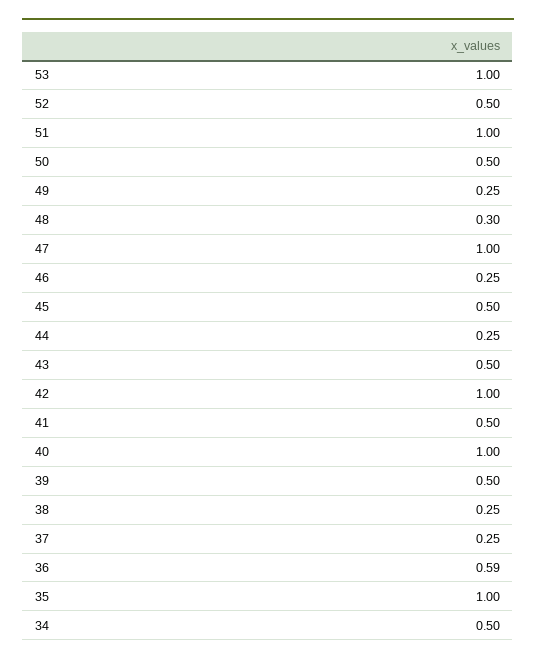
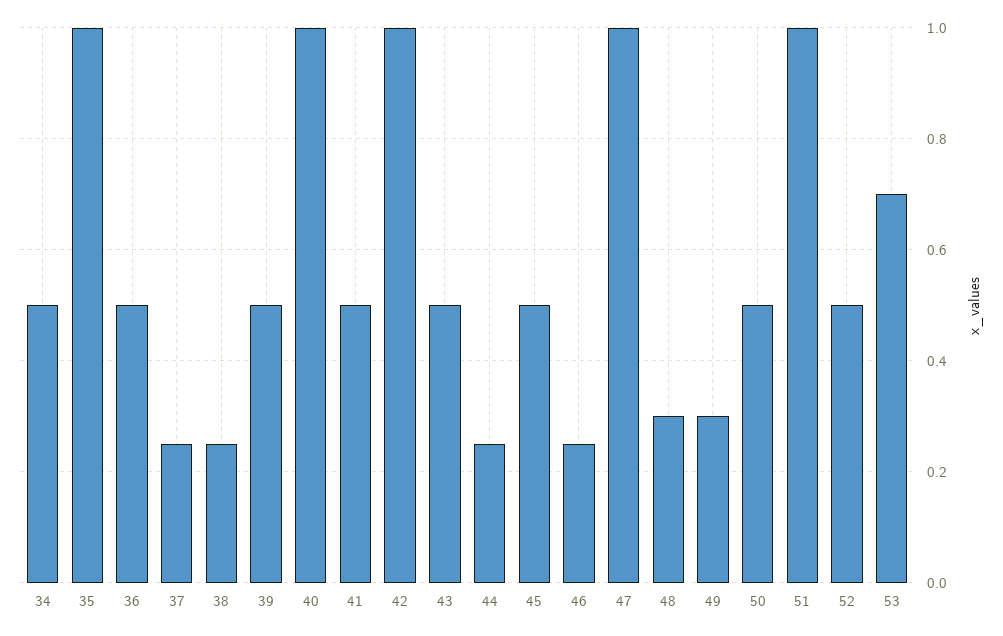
  {
-   "53": 1,
+   "53": 0.7,
    "52": 0.5,
    "51": 1,
    "50": 0.5,
-   "49": 0.25,
+   "49": 0.3,
    "48": 0.3,
    "47": 1,
    "46": 0.25,
    "45": 0.5,
    "44": 0.25,
    "43": 0.5,
    "42": 1,
    "41": 0.5,
    "40": 1,
    "39": 0.5,
    "38": 0.25,
    "37": 0.25,
-   "36": 0.59,
+   "36": 0.5,
    "35": 1,
    "34": 0.5
  }

